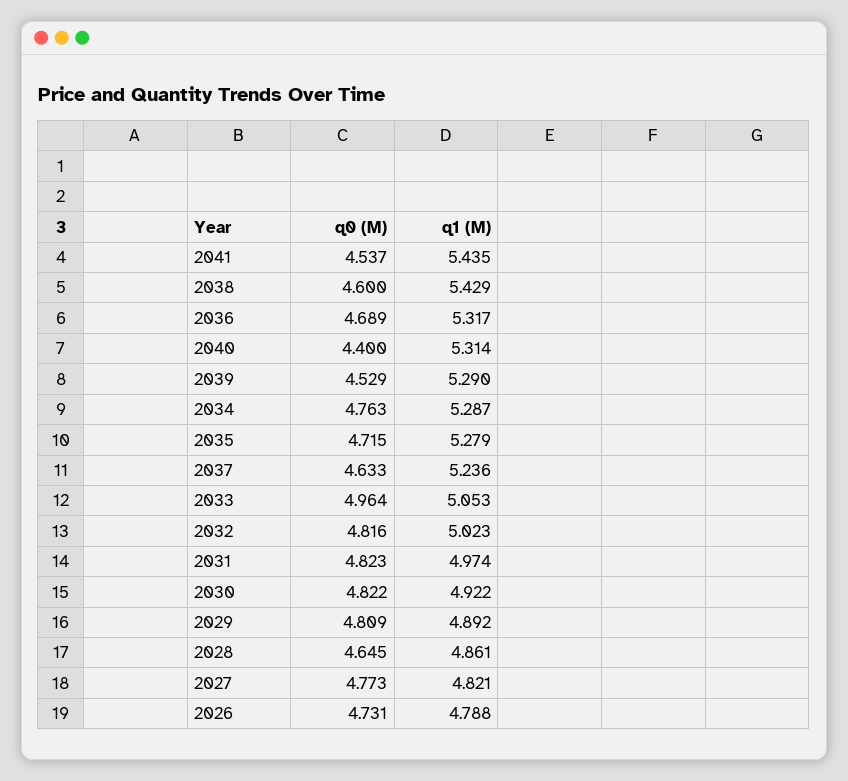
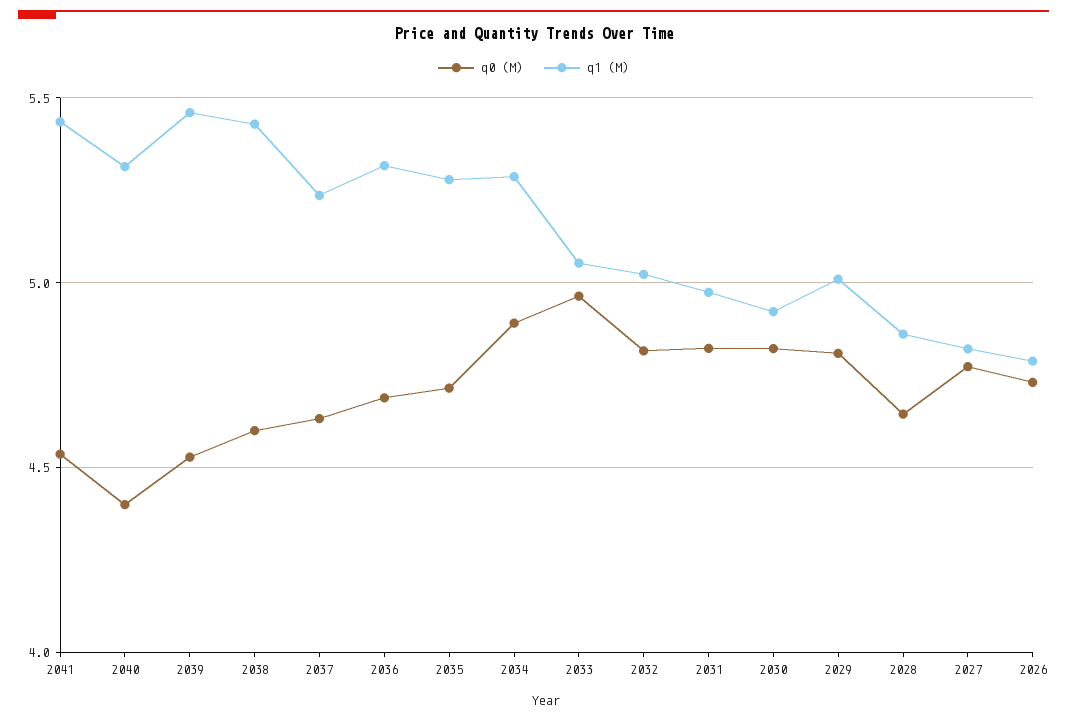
  {
    "q0 (M)": {
      "2041": 4.537,
      "2038": 4.6,
      "2036": 4.689,
      "2040": 4.4,
      "2039": 4.529,
-     "2034": 4.763,
+     "2034": 4.9,
      "2035": 4.715,
      "2037": 4.633,
      "2033": 4.964,
      "2032": 4.816,
      "2031": 4.823,
      "2030": 4.822,
      "2029": 4.809,
      "2028": 4.645,
      "2027": 4.773,
      "2026": 4.731
    },
    "q1 (M)": {
      "2041": 5.435,
      "2038": 5.429,
      "2036": 5.317,
      "2040": 5.314,
-     "2039": 5.29,
+     "2039": 5.45,
      "2034": 5.287,
      "2035": 5.279,
      "2037": 5.236,
      "2033": 5.053,
      "2032": 5.023,
      "2031": 4.974,
      "2030": 4.922,
-     "2029": 4.892,
+     "2029": 5,
      "2028": 4.861,
      "2027": 4.821,
      "2026": 4.788
    }
  }

